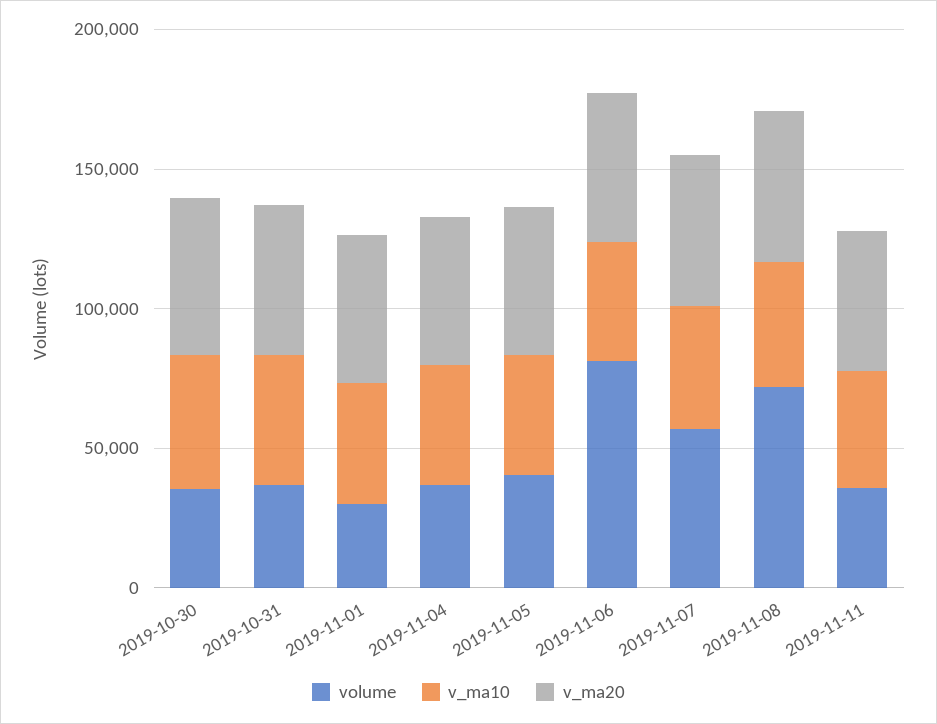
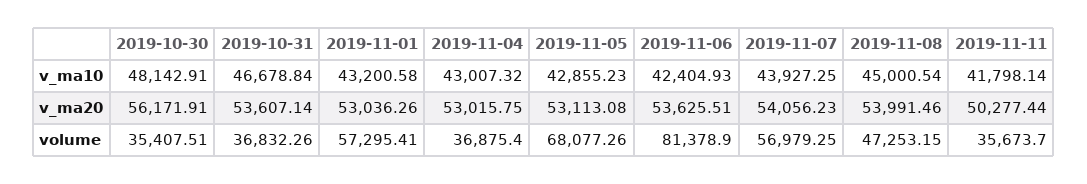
  {
    "volume": {
      "2019-10-30": 35407.51,
      "2019-10-31": 36832.26,
-     "2019-11-01": 30000,
+     "2019-11-01": 57295.41,
      "2019-11-04": 36875.4,
-     "2019-11-05": 40000,
+     "2019-11-05": 68077.26,
      "2019-11-06": 81378.9,
      "2019-11-07": 56979.25,
-     "2019-11-08": 70000,
+     "2019-11-08": 47253.15,
      "2019-11-11": 35673.7
    },
    "v_ma10": {
      "2019-10-30": 48142.91,
      "2019-10-31": 46678.84,
      "2019-11-01": 43200.58,
      "2019-11-04": 43007.32,
      "2019-11-05": 42855.23,
      "2019-11-06": 42404.93,
      "2019-11-07": 43927.25,
      "2019-11-08": 45000.54,
      "2019-11-11": 41798.14
    },
    "v_ma20": {
      "2019-10-30": 56171.91,
      "2019-10-31": 53607.14,
      "2019-11-01": 53036.26,
      "2019-11-04": 53015.75,
      "2019-11-05": 53113.08,
      "2019-11-06": 53625.51,
      "2019-11-07": 54056.23,
      "2019-11-08": 53991.46,
      "2019-11-11": 50277.44
    }
  }

